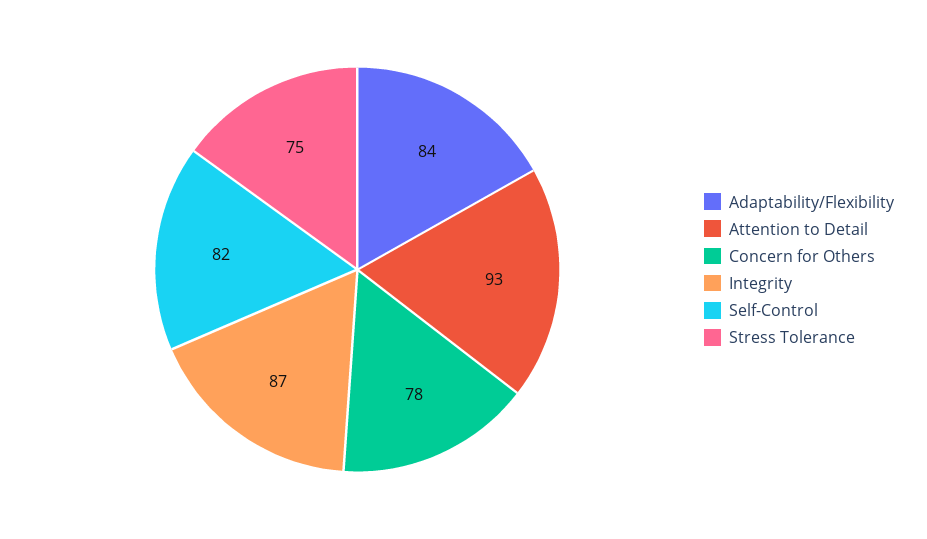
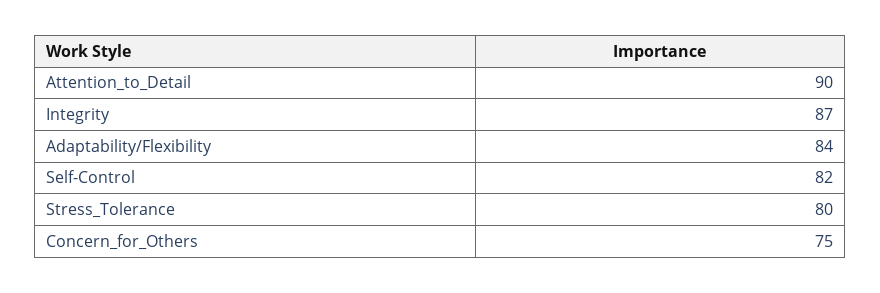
  {
    "Adaptability/Flexibility": 84,
-   "Attention to Detail": 93,
+   "Attention to Detail": 90,
-   "Concern for Others": 78,
+   "Concern for Others": 75,
    "Integrity": 87,
    "Self-Control": 82,
-   "Stress Tolerance": 75
+   "Stress Tolerance": 80
  }

